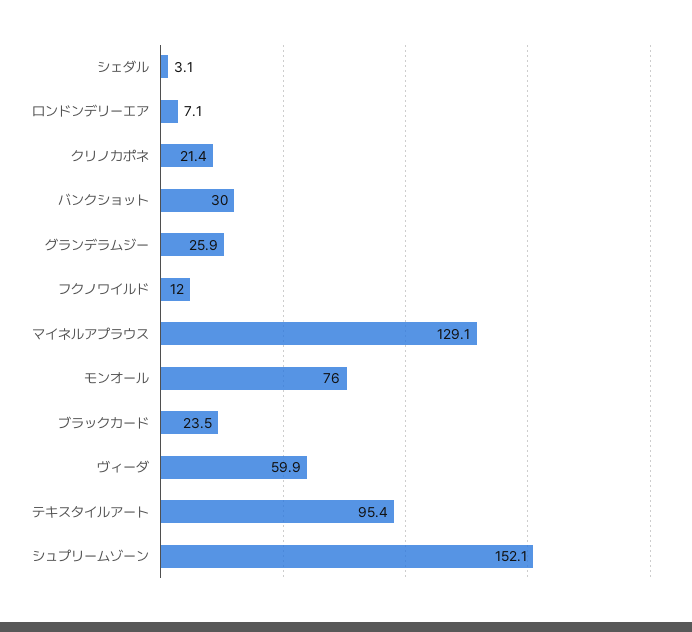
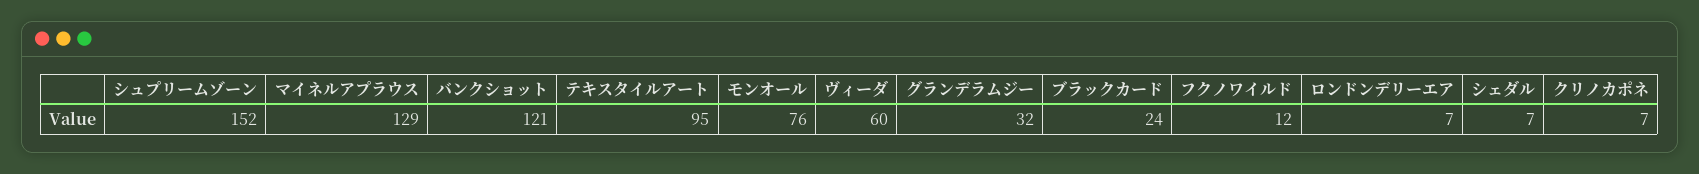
  {
-   "シェダル": 3.1,
+   "シェダル": 7,
    "ロンドンデリーエア": 7.1,
-   "クリノカポネ": 21.4,
+   "クリノカポネ": 7,
-   "バンクショット": 30,
+   "バンクショット": 121,
-   "グランデラムジー": 25.9,
+   "グランデラムジー": 32,
    "フクノワイルド": 12,
    "マイネルアプラウス": 129.1,
    "モンオール": 76,
    "ブラックカード": 23.5,
    "ヴィーダ": 59.9,
    "テキスタイルアート": 95.4,
    "シュプリームゾーン": 152.1
  }

